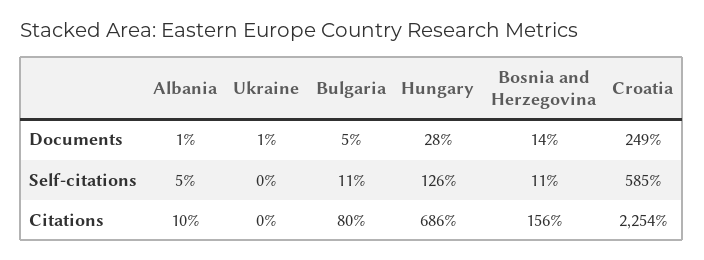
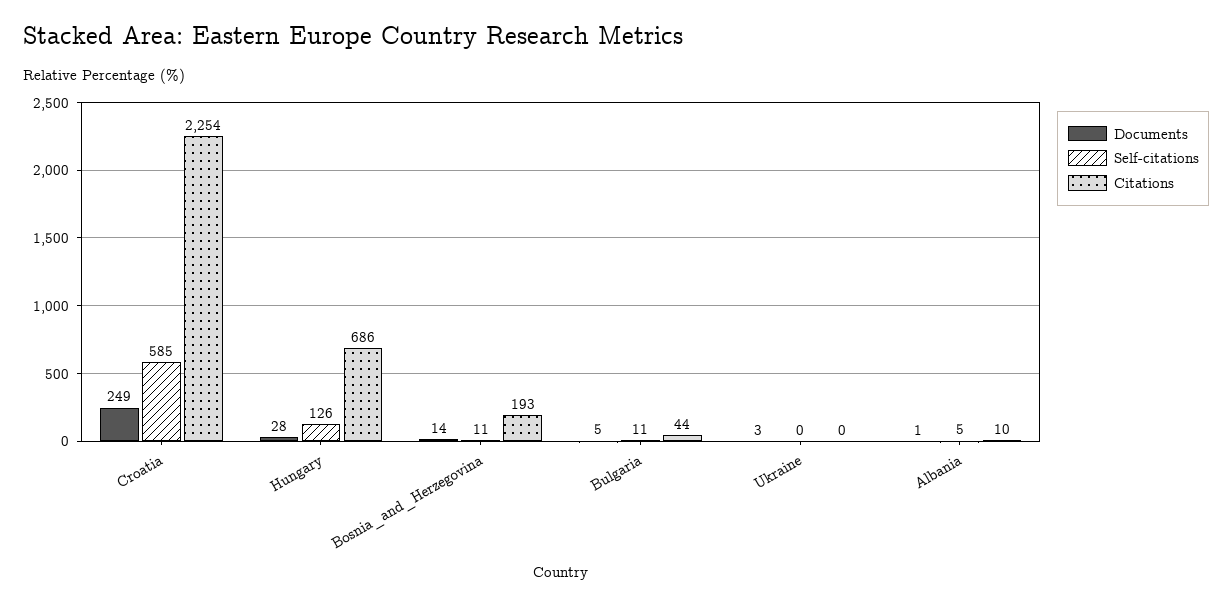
  {
    "Documents": {
      "Albania": 1,
-     "Ukraine": 1,
+     "Ukraine": 3,
      "Bulgaria": 5,
      "Hungary": 28,
      "Bosnia and Herzegovina": 14,
      "Croatia": 249
    },
    "Self-citations": {
      "Albania": 5,
      "Ukraine": 0,
      "Bulgaria": 11,
      "Hungary": 126,
      "Bosnia and Herzegovina": 11,
      "Croatia": 585
    },
    "Citations": {
      "Albania": 10,
      "Ukraine": 0,
-     "Bulgaria": 80,
+     "Bulgaria": 44,
      "Hungary": 686,
-     "Bosnia and Herzegovina": 156,
+     "Bosnia and Herzegovina": 193,
      "Croatia": 2254
    }
  }

